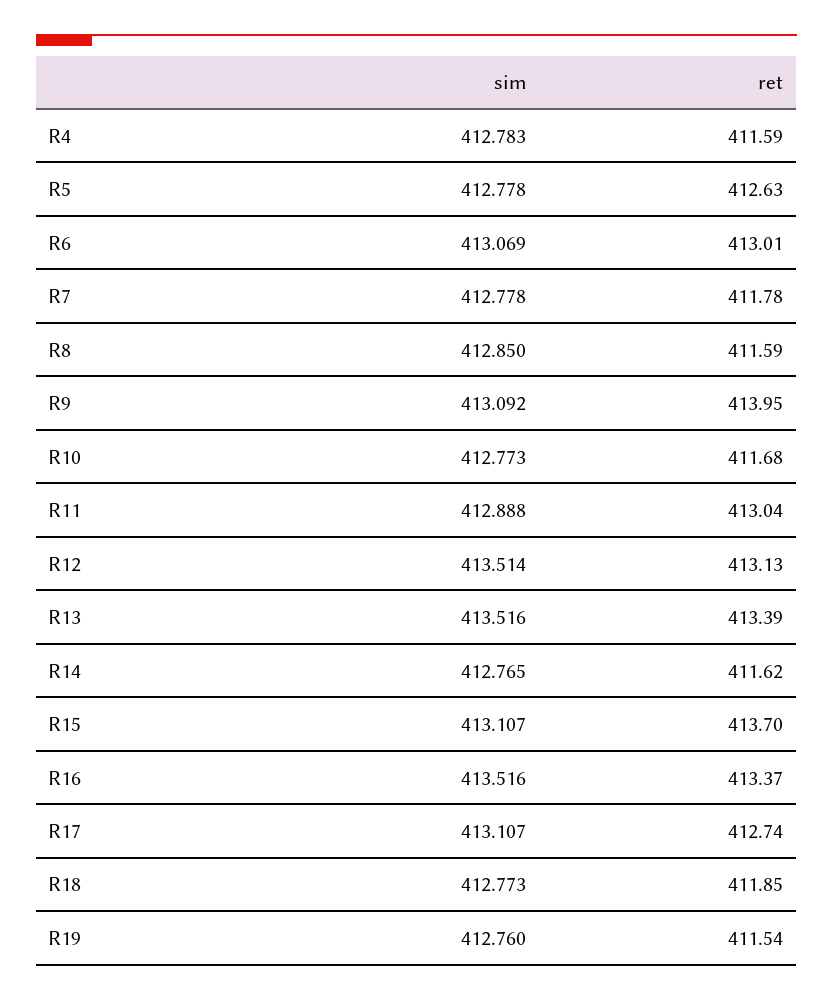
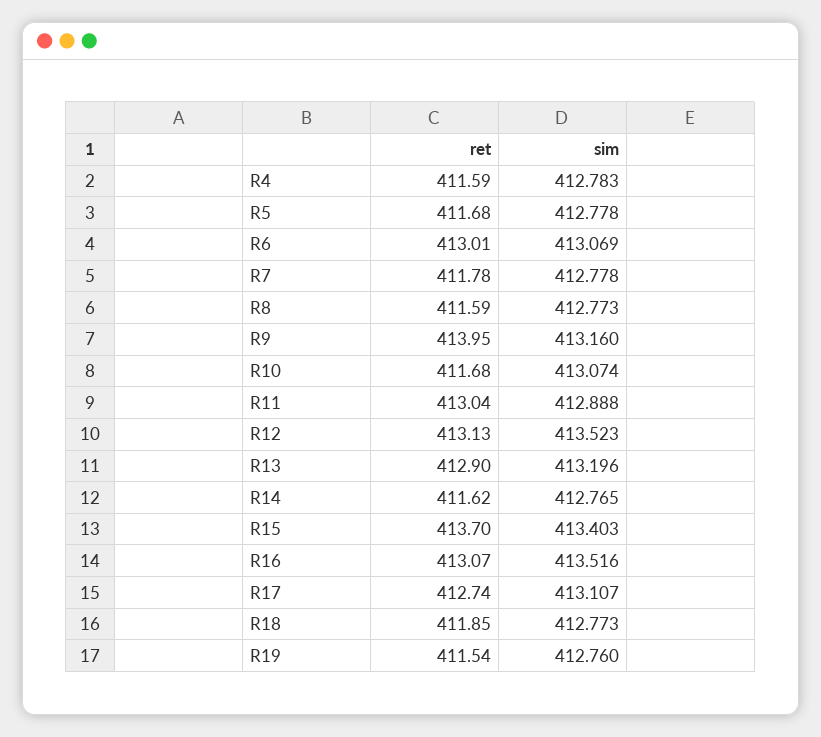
  {
    "sim": {
      "R4": 412.783,
      "R5": 412.778,
      "R6": 413.069,
      "R7": 412.778,
-     "R8": 412.85,
+     "R8": 412.773,
-     "R9": 413.092,
+     "R9": 413.16,
-     "R10": 412.773,
+     "R10": 413.074,
      "R11": 412.888,
-     "R12": 413.514,
+     "R12": 413.523,
-     "R13": 413.516,
+     "R13": 413.196,
      "R14": 412.765,
-     "R15": 413.107,
+     "R15": 413.403,
      "R16": 413.516,
      "R17": 413.107,
      "R18": 412.773,
      "R19": 412.76
    },
    "ret": {
      "R4": 411.59,
-     "R5": 412.63,
+     "R5": 411.68,
      "R6": 413.01,
      "R7": 411.78,
      "R8": 411.59,
      "R9": 413.95,
      "R10": 411.68,
      "R11": 413.04,
      "R12": 413.13,
-     "R13": 413.39,
+     "R13": 412.9,
      "R14": 411.62,
      "R15": 413.7,
-     "R16": 413.37,
+     "R16": 413.07,
      "R17": 412.74,
      "R18": 411.85,
      "R19": 411.54
    }
  }

